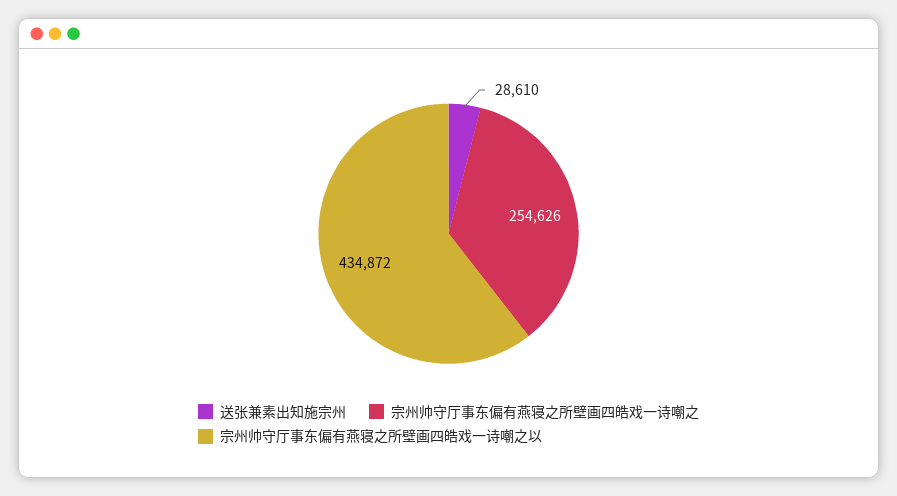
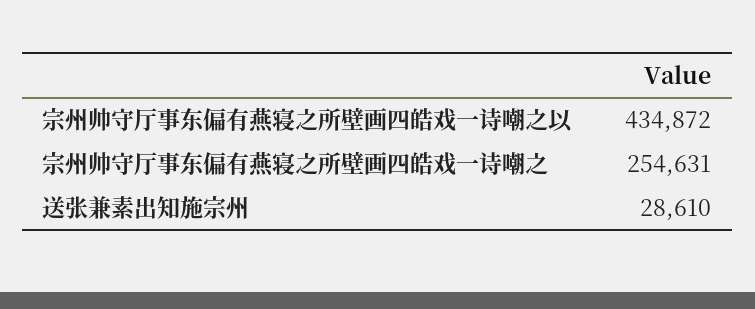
  {
    "送张兼素出知施宗州": 28610,
-   "宗州帅守厅事东偏有燕寝之所壁画四皓戏一诗嘲之": 254626,
+   "宗州帅守厅事东偏有燕寝之所壁画四皓戏一诗嘲之": 254631,
    "宗州帅守厅事东偏有燕寝之所壁画四皓戏一诗嘲之以": 434872
  }

